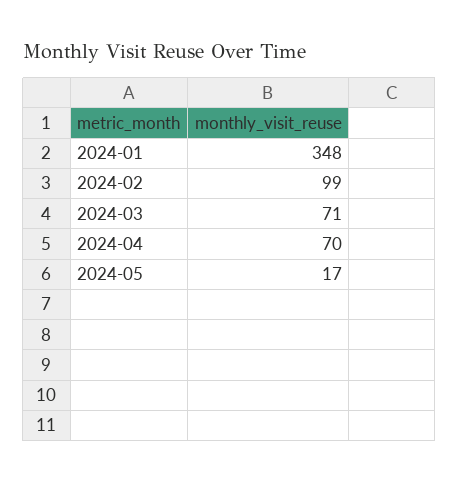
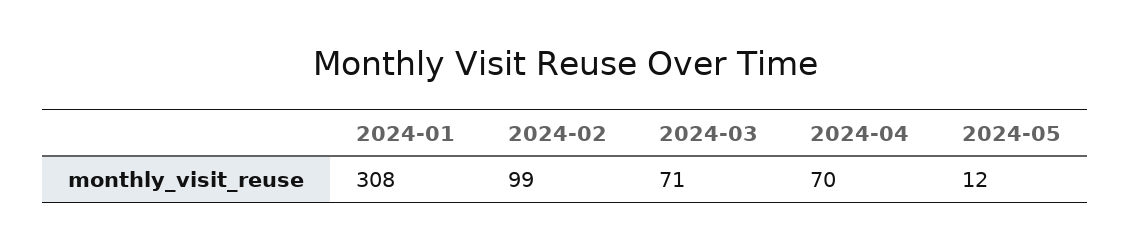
  {
-   "2024-01": 348,
+   "2024-01": 308,
    "2024-02": 99,
    "2024-03": 71,
    "2024-04": 70,
-   "2024-05": 17
+   "2024-05": 12
  }

